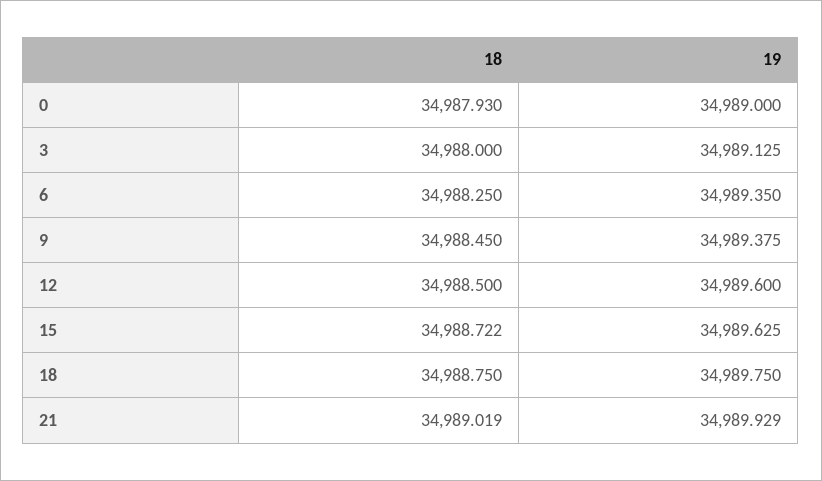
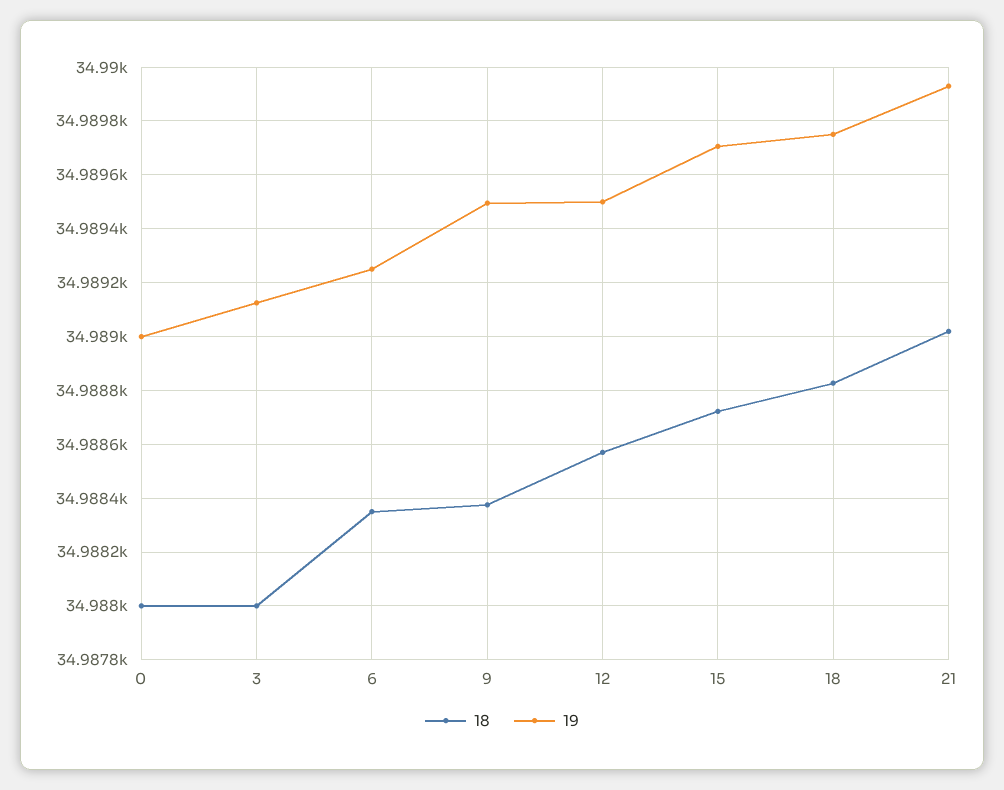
  {
    "18": {
-     "0": 34987.93,
+     "0": 34988,
      "3": 34988,
-     "6": 34988.25,
+     "6": 34988.35,
-     "9": 34988.45,
+     "9": 34988.375,
-     "12": 34988.5,
+     "12": 34988.575,
      "15": 34988.722,
-     "18": 34988.75,
+     "18": 34988.825,
      "21": 34989.019
    },
    "19": {
      "0": 34989,
      "3": 34989.125,
-     "6": 34989.35,
+     "6": 34989.25,
-     "9": 34989.375,
+     "9": 34989.5,
-     "12": 34989.6,
+     "12": 34989.5,
-     "15": 34989.625,
+     "15": 34989.7,
      "18": 34989.75,
      "21": 34989.929
    }
  }

